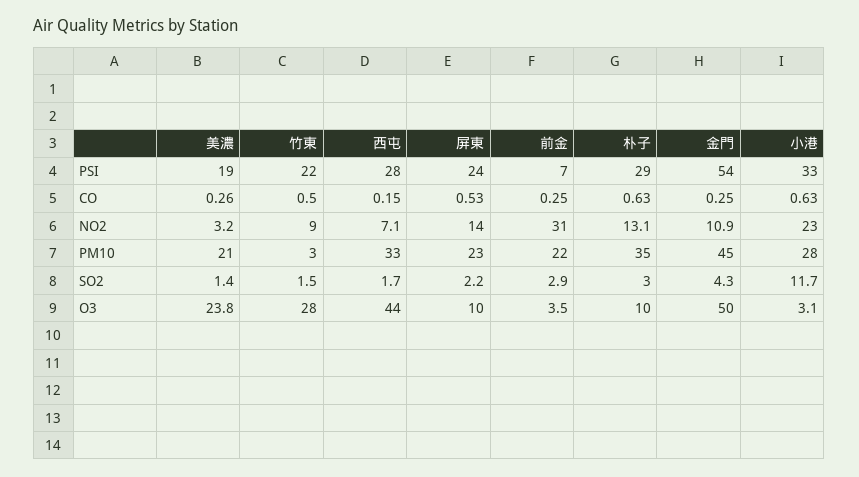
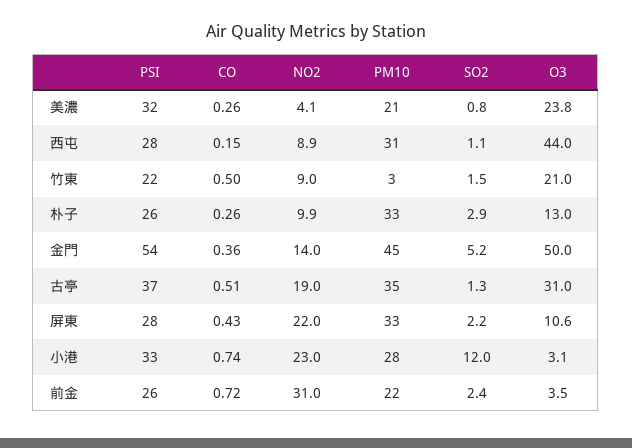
  {
    "美濃": {
-     "PSI": 19,
+     "PSI": 32,
      "CO": 0.26,
-     "NO2": 3.2,
+     "NO2": 4.1,
      "PM10": 21,
-     "SO2": 1.4,
+     "SO2": 0.8,
      "O3": 23.8
    },
    "竹東": {
      "PSI": 22,
      "CO": 0.5,
      "NO2": 9,
      "PM10": 3,
      "SO2": 1.5,
-     "O3": 28
+     "O3": 21
    },
    "西屯": {
      "PSI": 28,
      "CO": 0.15,
-     "NO2": 7.1,
+     "NO2": 8.9,
-     "PM10": 33,
+     "PM10": 31,
-     "SO2": 1.7,
+     "SO2": 1.1,
      "O3": 44
    },
    "屏東": {
-     "PSI": 24,
+     "PSI": 28,
-     "CO": 0.53,
+     "CO": 0.43,
-     "NO2": 14,
+     "NO2": 22,
-     "PM10": 23,
+     "PM10": 33,
      "SO2": 2.2,
-     "O3": 10
+     "O3": 10.6
    },
    "前金": {
-     "PSI": 7,
+     "PSI": 26,
-     "CO": 0.25,
+     "CO": 0.72,
      "NO2": 31,
      "PM10": 22,
-     "SO2": 2.9,
+     "SO2": 2.4,
      "O3": 3.5
    },
    "朴子": {
-     "PSI": 29,
+     "PSI": 26,
-     "CO": 0.63,
+     "CO": 0.26,
-     "NO2": 13.1,
+     "NO2": 9.9,
-     "PM10": 35,
+     "PM10": 33,
-     "SO2": 3,
+     "SO2": 2.9,
-     "O3": 10
+     "O3": 13
    },
    "金門": {
      "PSI": 54,
-     "CO": 0.25,
+     "CO": 0.36,
-     "NO2": 10.9,
+     "NO2": 14,
      "PM10": 45,
-     "SO2": 4.3,
+     "SO2": 5.2,
      "O3": 50
    },
    "小港": {
      "PSI": 33,
-     "CO": 0.63,
+     "CO": 0.74,
      "NO2": 23,
      "PM10": 28,
-     "SO2": 11.7,
+     "SO2": 12,
      "O3": 3.1
-   }
+   },
+   "古亭": {
+     "PSI": 37,
+     "CO": 0.51,
+     "NO2": 19,
+     "PM10": 35,
+     "SO2": 1.3,
+     "O3": 31
+   }
  }

